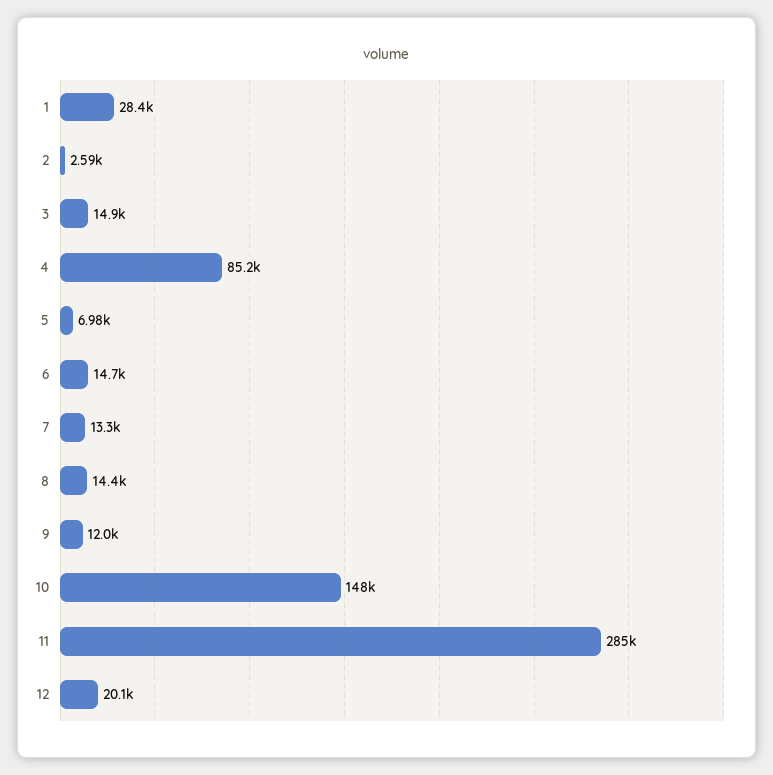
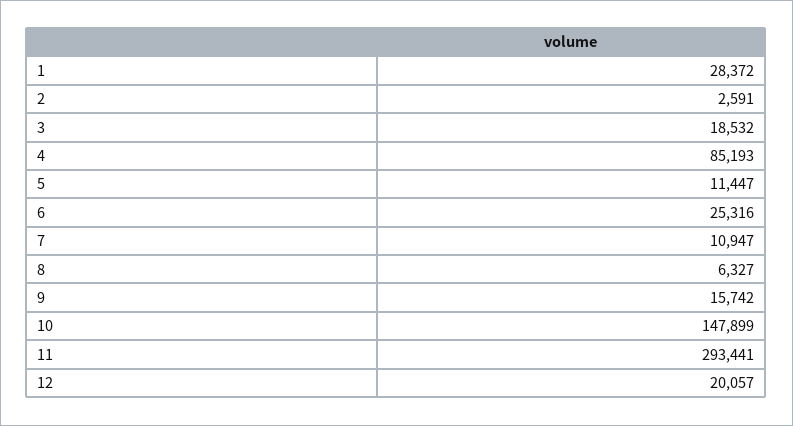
  {
    "1": 28372,
    "2": 2591,
-   "3": 14900,
+   "3": 18532,
    "4": 85193,
-   "5": 6980,
+   "5": 11447,
-   "6": 14700,
+   "6": 25316,
-   "7": 13300,
+   "7": 10947,
-   "8": 14400,
+   "8": 6327,
-   "9": 12000,
+   "9": 15742,
    "10": 147899,
-   "11": 285000,
+   "11": 293441,
    "12": 20057
  }

